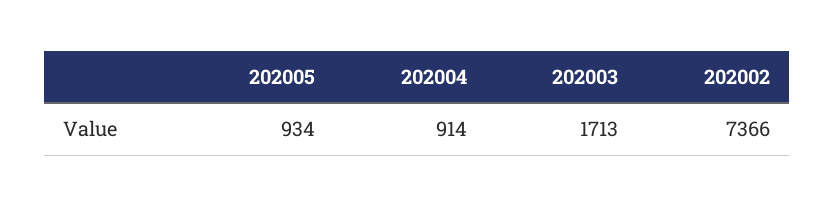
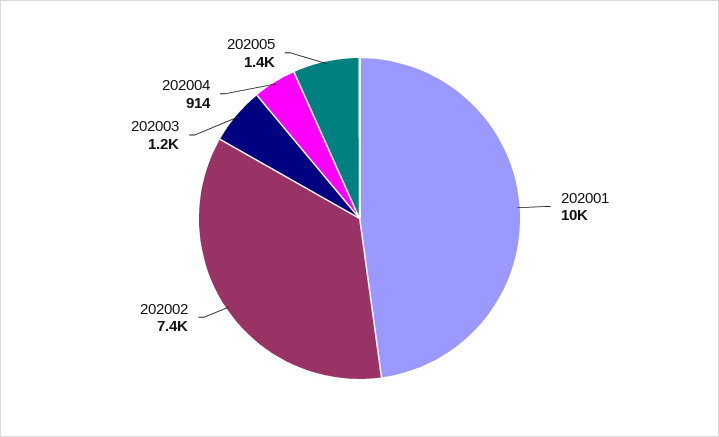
  {
-   "202005": 934,
+   "202005": 1400,
    "202004": 914,
-   "202003": 1713,
+   "202003": 1200,
-   "202002": 7366
+   "202002": 7366,
+   "202001": 10000
  }

